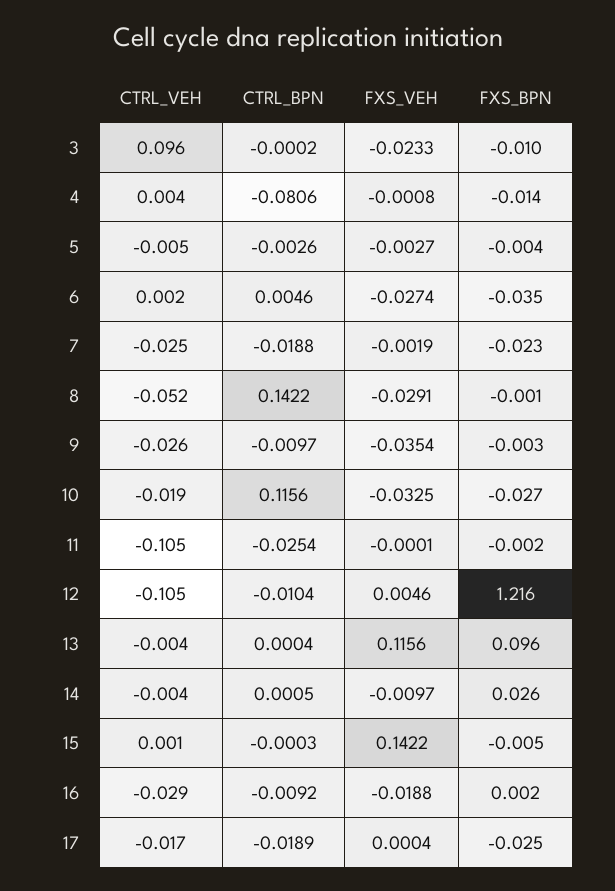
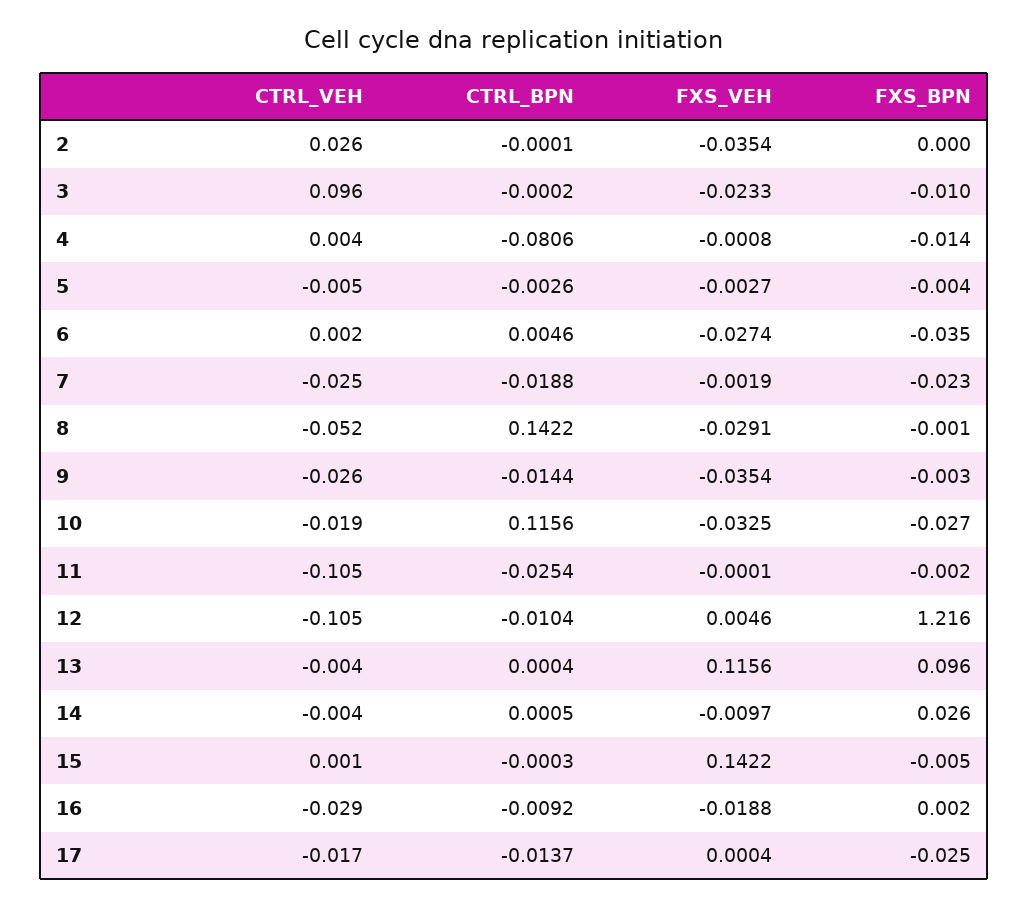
  {
    "CTRL_VEH": {
      "3": 0.096,
      "4": 0.004,
      "5": -0.005,
      "6": 0.002,
      "7": -0.025,
      "8": -0.052,
      "9": -0.026,
      "10": -0.019,
      "11": -0.105,
      "12": -0.105,
      "13": -0.004,
      "14": -0.004,
      "15": 0.001,
      "16": -0.029,
-     "17": -0.017
+     "17": -0.017,
+     "2": 0.026
    },
    "CTRL_BPN": {
      "3": -0.0002,
      "4": -0.0806,
      "5": -0.0026,
      "6": 0.0046,
      "7": -0.0188,
      "8": 0.1422,
-     "9": -0.0097,
+     "9": -0.0144,
      "10": 0.1156,
      "11": -0.0254,
      "12": -0.0104,
      "13": 0.0004,
      "14": 0.0005,
      "15": -0.0003,
      "16": -0.0092,
-     "17": -0.0189
+     "17": -0.0137,
+     "2": -0.0001
    },
    "FXS_VEH": {
      "3": -0.0233,
      "4": -0.0008,
      "5": -0.0027,
      "6": -0.0274,
      "7": -0.0019,
      "8": -0.0291,
      "9": -0.0354,
      "10": -0.0325,
      "11": -0.0001,
      "12": 0.0046,
      "13": 0.1156,
      "14": -0.0097,
      "15": 0.1422,
      "16": -0.0188,
-     "17": 0.0004
+     "17": 0.0004,
+     "2": -0.0354
    },
    "FXS_BPN": {
      "3": -0.01,
      "4": -0.014,
      "5": -0.004,
      "6": -0.035,
      "7": -0.023,
      "8": -0.001,
      "9": -0.003,
      "10": -0.027,
      "11": -0.002,
      "12": 1.216,
      "13": 0.096,
      "14": 0.026,
      "15": -0.005,
      "16": 0.002,
-     "17": -0.025
+     "17": -0.025,
+     "2": 0
    }
  }

